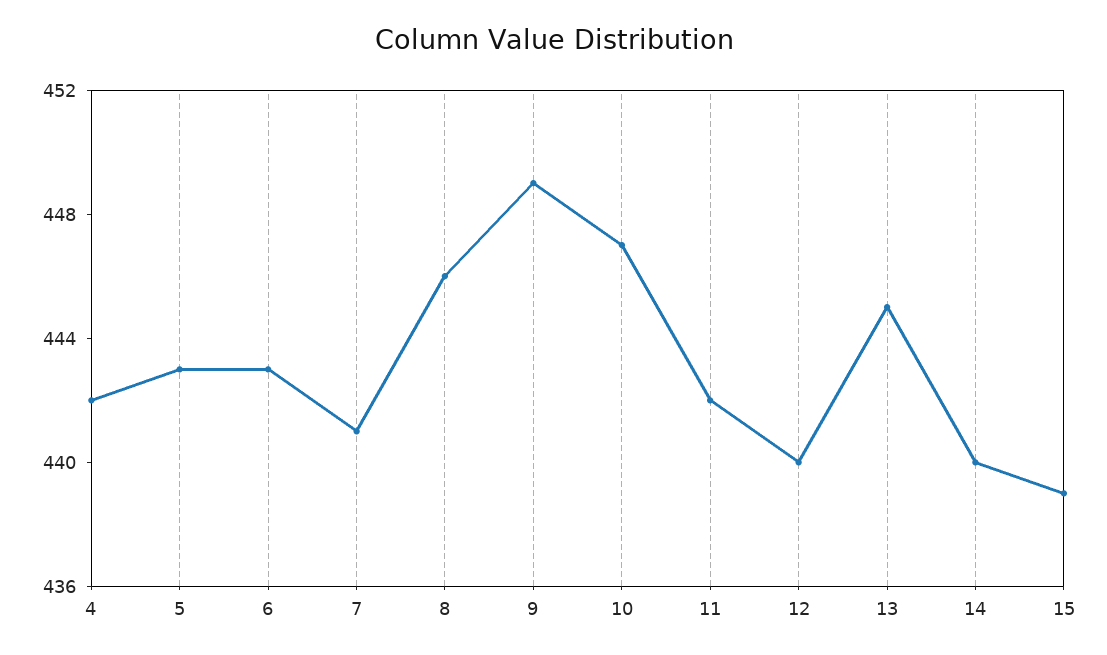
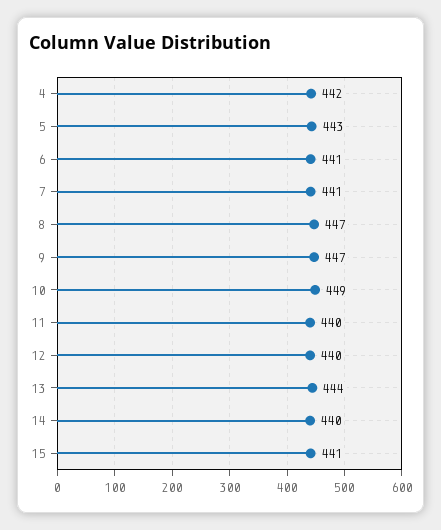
  {
    "4": 442,
    "5": 443,
-   "6": 443,
+   "6": 441,
    "7": 441,
-   "8": 446,
+   "8": 447,
-   "9": 449,
+   "9": 447,
-   "10": 447,
+   "10": 449,
-   "11": 442,
+   "11": 440,
    "12": 440,
-   "13": 445,
+   "13": 444,
    "14": 440,
-   "15": 439
+   "15": 441
  }

